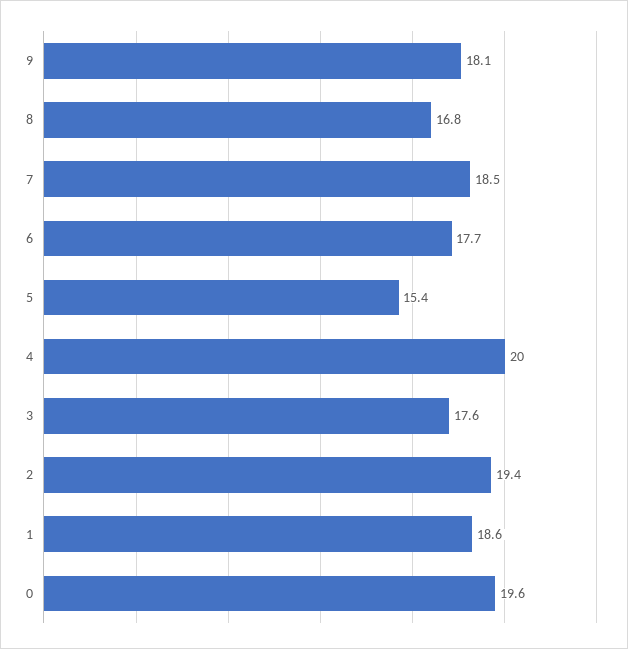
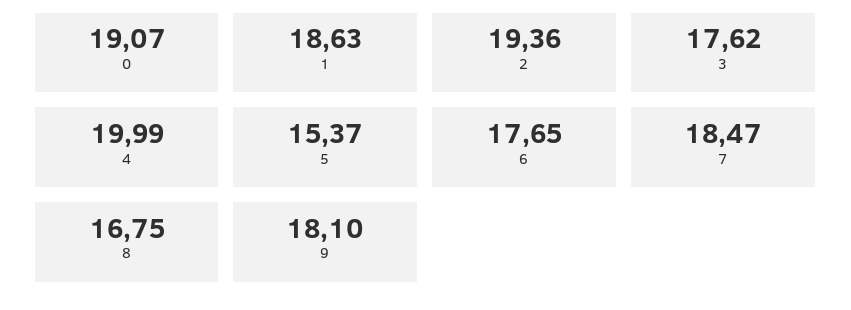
  {
    "9": 18.1,
    "8": 16.75,
    "7": 18.47,
    "6": 17.65,
    "5": 15.37,
    "4": 19.99,
    "3": 17.62,
    "2": 19.36,
    "1": 18.63,
-   "0": 19.6
+   "0": 19.07
  }

